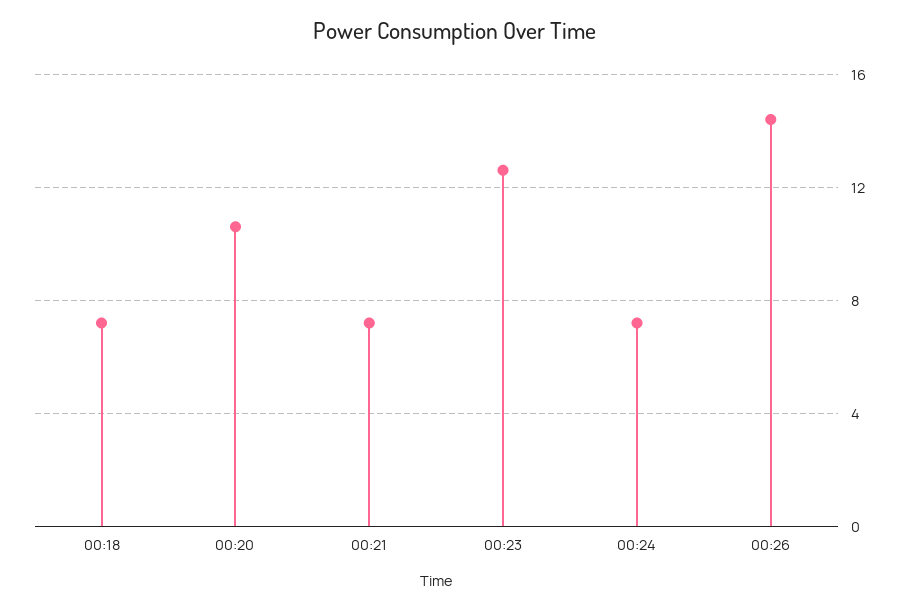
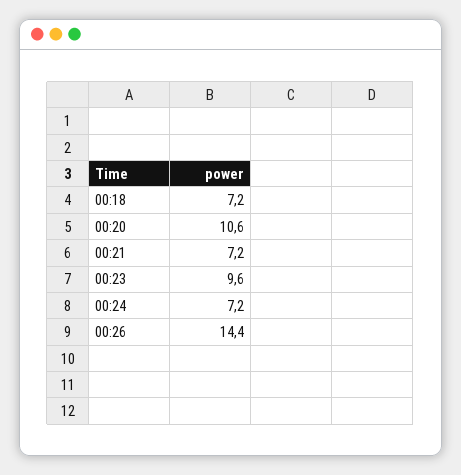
  {
    "00:18": 7.2,
    "00:20": 10.6,
    "00:21": 7.2,
-   "00:23": 12.5,
+   "00:23": 9.6,
    "00:24": 7.2,
    "00:26": 14.4
  }

